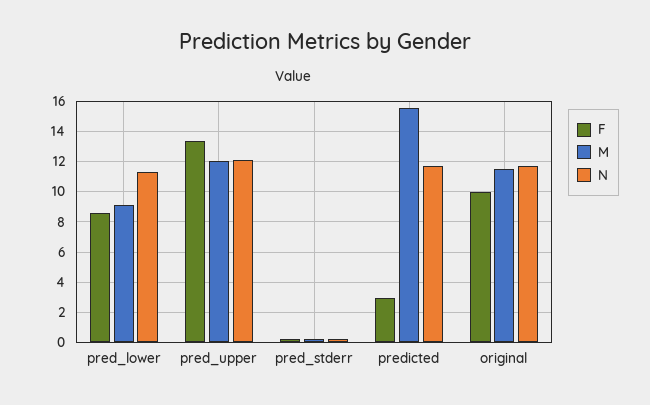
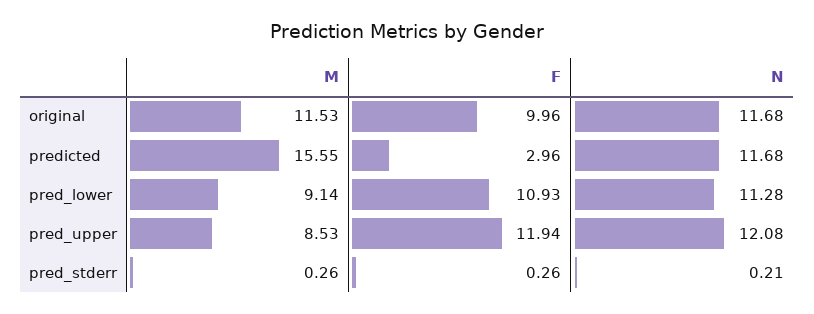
  {
    "F": {
-     "pred_lower": 8.5,
+     "pred_lower": 10.93,
-     "pred_upper": 13.5,
+     "pred_upper": 11.94,
      "pred_stderr": 0.26,
      "predicted": 2.96,
      "original": 9.96
    },
    "M": {
      "pred_lower": 9.14,
-     "pred_upper": 12,
+     "pred_upper": 8.53,
      "pred_stderr": 0.26,
      "predicted": 15.55,
      "original": 11.53
    },
    "N": {
      "pred_lower": 11.28,
      "pred_upper": 12.08,
      "pred_stderr": 0.21,
      "predicted": 11.68,
      "original": 11.68
    }
  }

